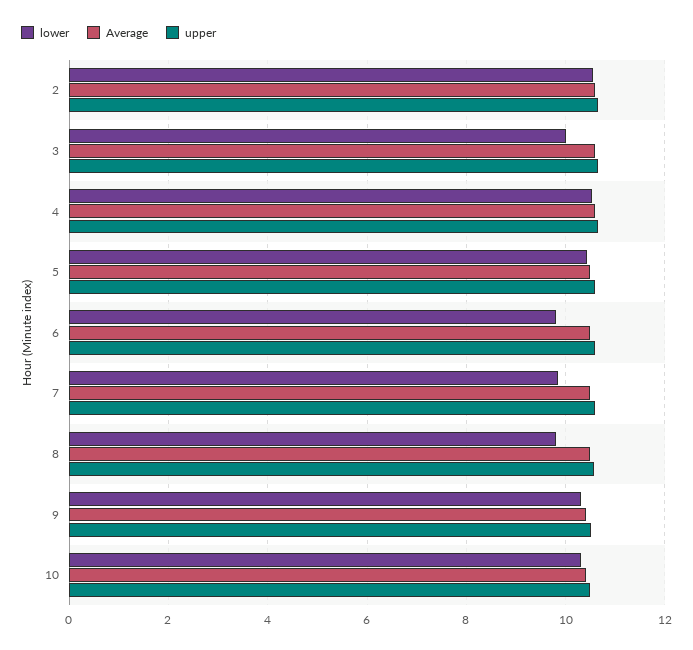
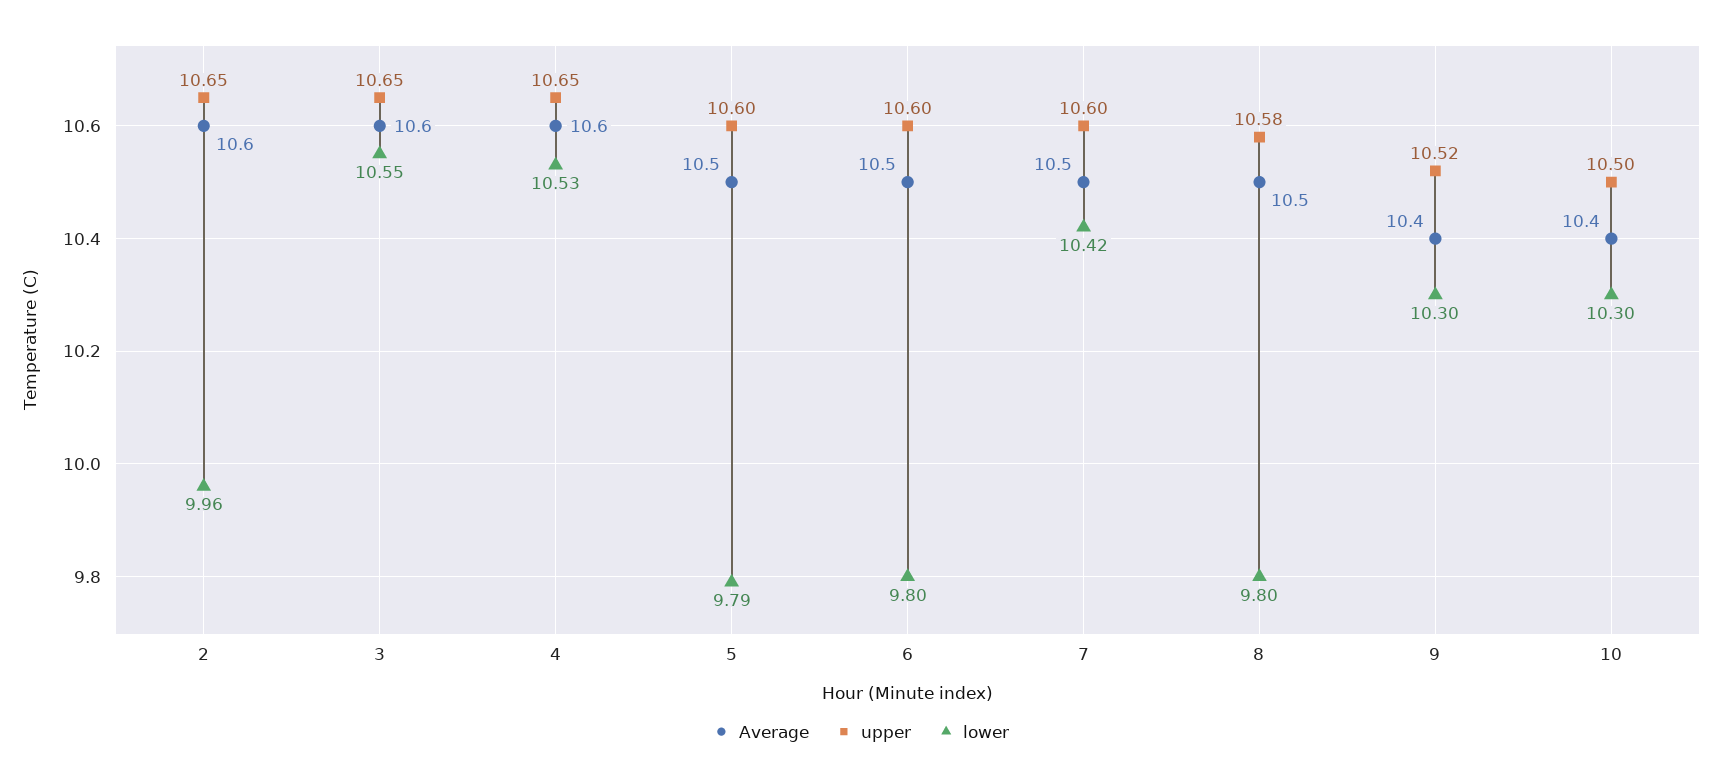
  {
    "lower": {
-     "2": 10.6,
+     "2": 9.96,
-     "3": 10,
+     "3": 10.55,
      "4": 10.53,
-     "5": 10.4,
+     "5": 9.79,
      "6": 9.8,
-     "7": 9.8,
+     "7": 10.42,
      "8": 9.8,
      "9": 10.3,
      "10": 10.3
    },
    "Average": {
      "2": 10.6,
      "3": 10.6,
      "4": 10.6,
      "5": 10.5,
      "6": 10.5,
      "7": 10.5,
      "8": 10.5,
      "9": 10.4,
      "10": 10.4
    },
    "upper": {
      "2": 10.65,
      "3": 10.65,
      "4": 10.65,
      "5": 10.6,
      "6": 10.6,
      "7": 10.6,
      "8": 10.58,
      "9": 10.52,
      "10": 10.5
    }
  }

